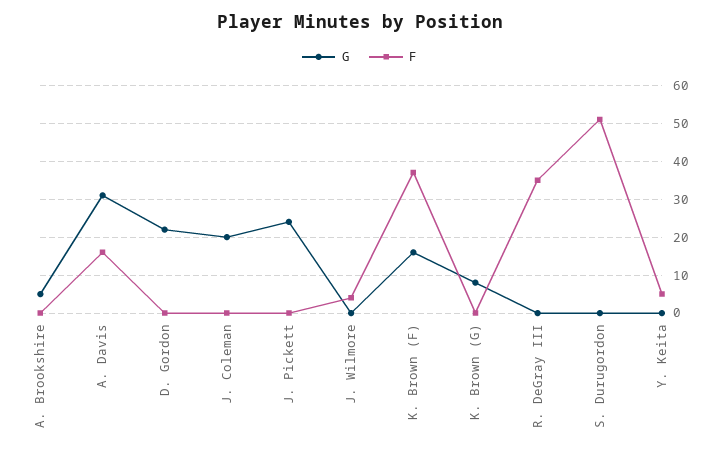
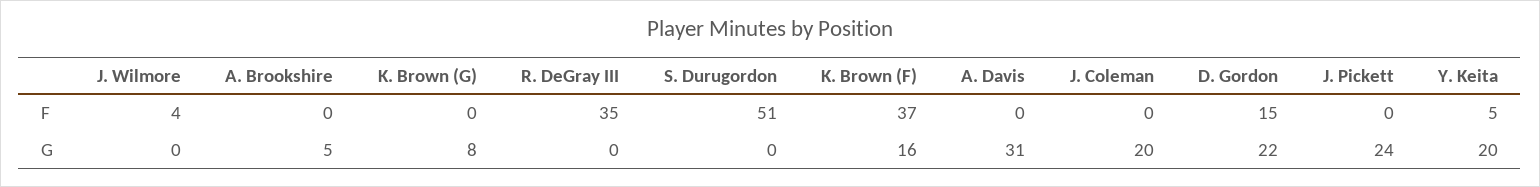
  {
    "G": {
      "A. Brookshire": 5,
      "A. Davis": 31,
      "D. Gordon": 22,
      "J. Coleman": 20,
      "J. Pickett": 24,
      "J. Wilmore": 0,
      "K. Brown (F)": 16,
      "K. Brown (G)": 8,
      "R. DeGray III": 0,
      "S. Durugordon": 0,
-     "Y. Keita": 0
+     "Y. Keita": 20
    },
    "F": {
      "A. Brookshire": 0,
-     "A. Davis": 15,
+     "A. Davis": 0,
-     "D. Gordon": 0,
+     "D. Gordon": 15,
      "J. Coleman": 0,
      "J. Pickett": 0,
      "J. Wilmore": 4,
      "K. Brown (F)": 37,
      "K. Brown (G)": 0,
      "R. DeGray III": 35,
      "S. Durugordon": 51,
      "Y. Keita": 5
    }
  }

